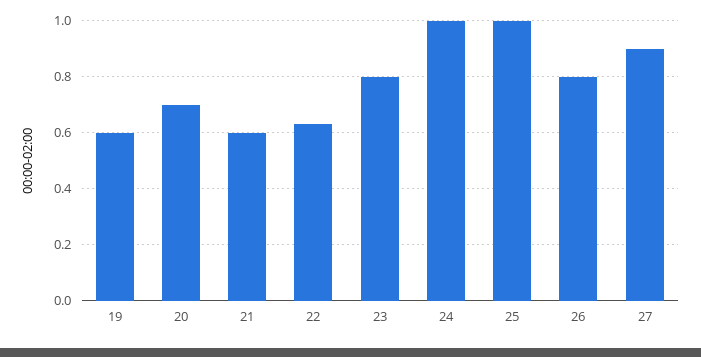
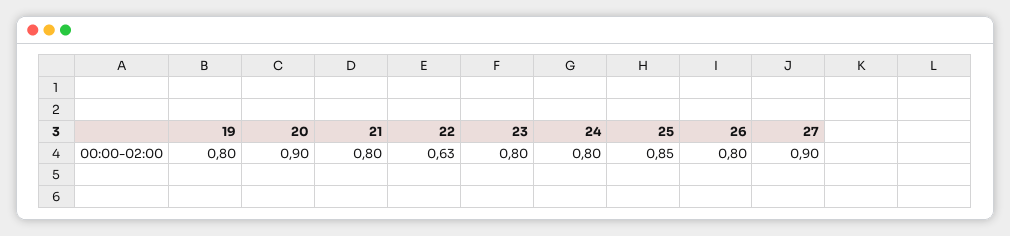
  {
-   "19": 0.6,
+   "19": 0.8,
-   "20": 0.7,
+   "20": 0.9,
-   "21": 0.6,
+   "21": 0.8,
    "22": 0.63,
    "23": 0.8,
-   "24": 1,
+   "24": 0.8,
-   "25": 1,
+   "25": 0.85,
    "26": 0.8,
    "27": 0.9
  }

